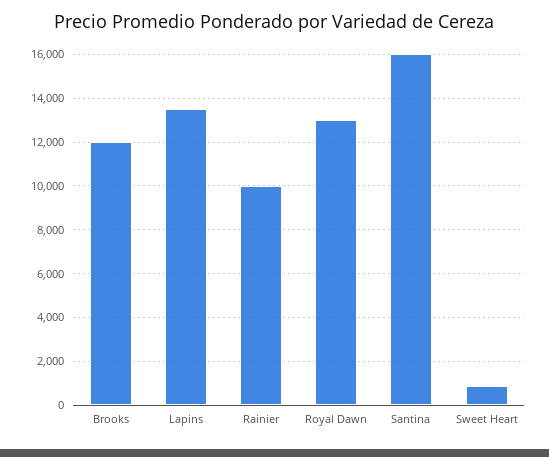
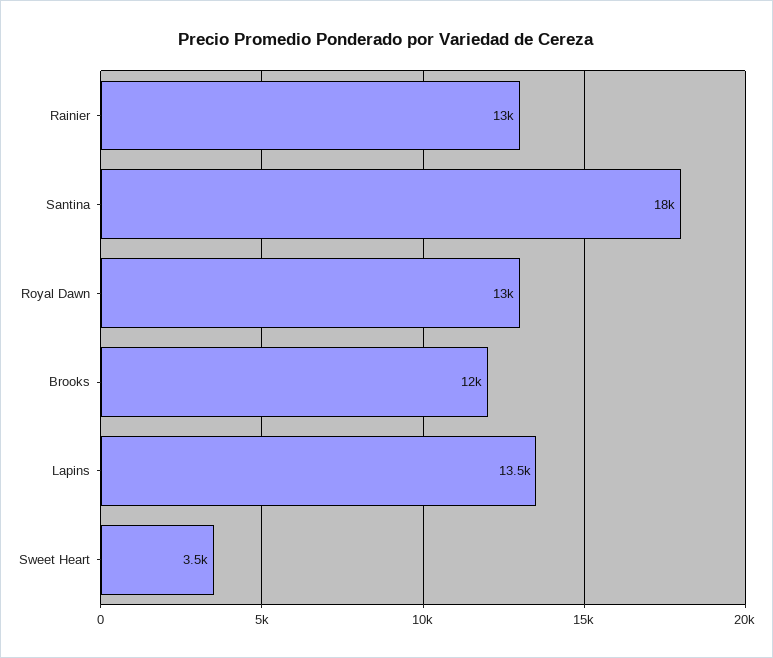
  {
    "Brooks": 12000,
    "Lapins": 13500,
-   "Rainier": 10000,
+   "Rainier": 13000,
    "Royal Dawn": 13000,
-   "Santina": 16000,
+   "Santina": 18000,
-   "Sweet Heart": 1000
+   "Sweet Heart": 3500
  }

